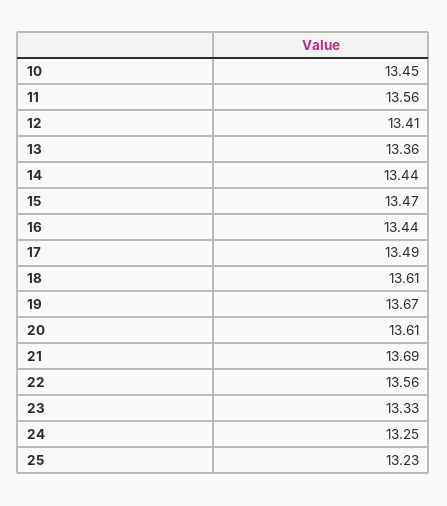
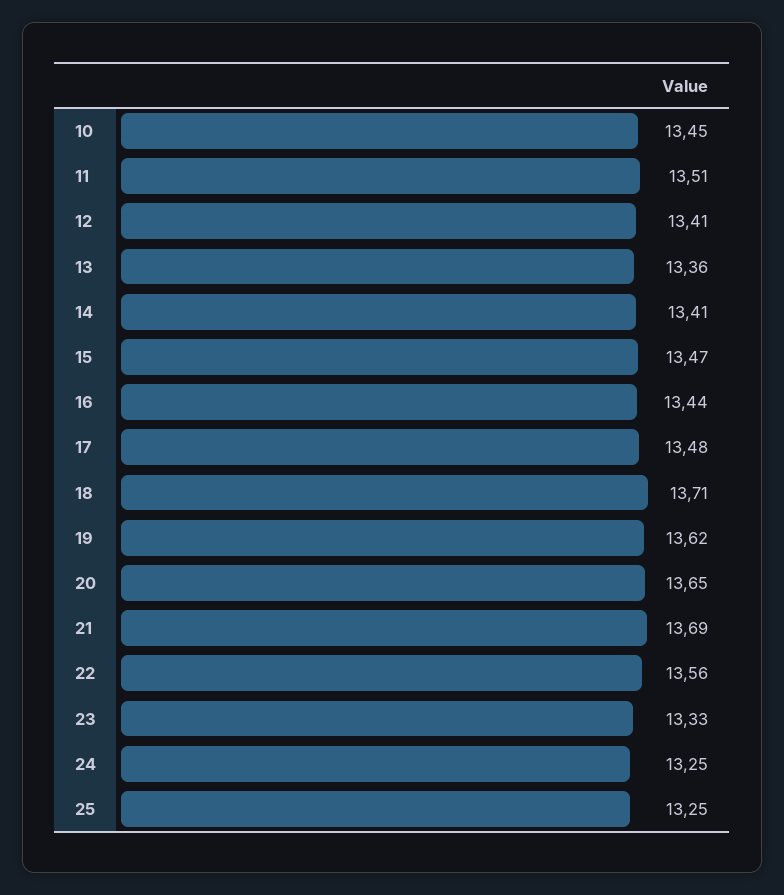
  {
    "10": 13.45,
-   "11": 13.56,
+   "11": 13.51,
    "12": 13.41,
    "13": 13.36,
-   "14": 13.44,
+   "14": 13.41,
    "15": 13.47,
    "16": 13.44,
-   "17": 13.49,
+   "17": 13.48,
-   "18": 13.61,
+   "18": 13.71,
-   "19": 13.67,
+   "19": 13.62,
-   "20": 13.61,
+   "20": 13.65,
    "21": 13.69,
    "22": 13.56,
    "23": 13.33,
    "24": 13.25,
-   "25": 13.23
+   "25": 13.25
  }

